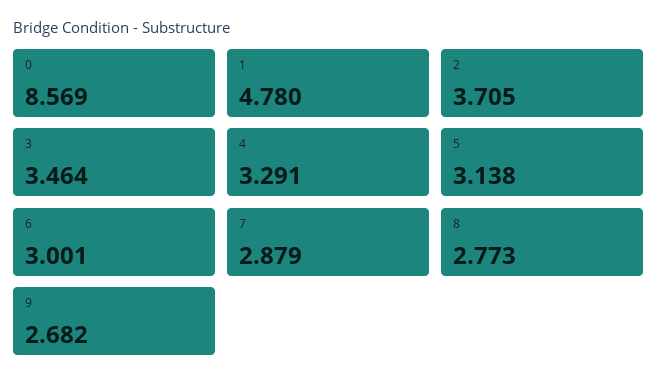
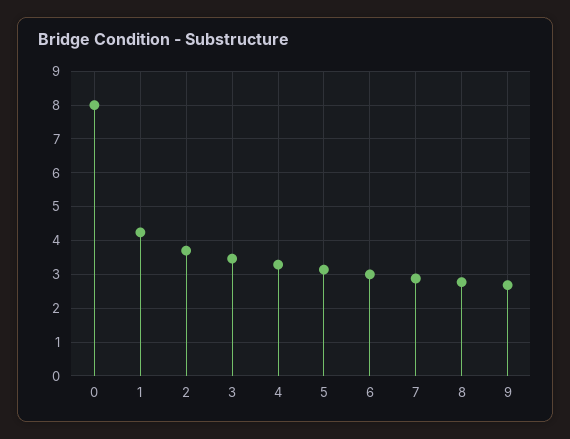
  {
-   "0": 8.569,
+   "0": 8,
-   "1": 4.78,
+   "1": 4.2,
    "2": 3.705,
    "3": 3.464,
    "4": 3.291,
    "5": 3.138,
    "6": 3.001,
    "7": 2.879,
    "8": 2.773,
    "9": 2.682
  }

